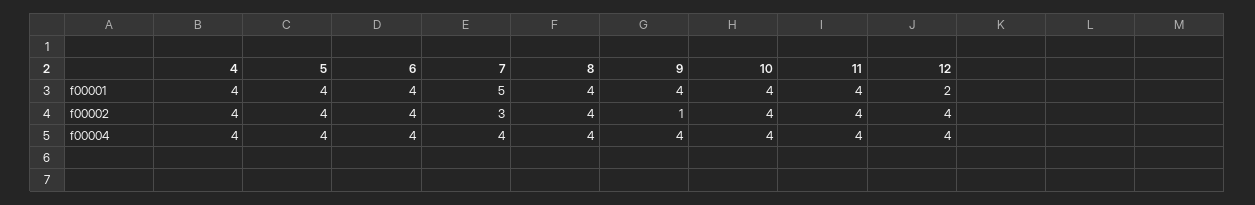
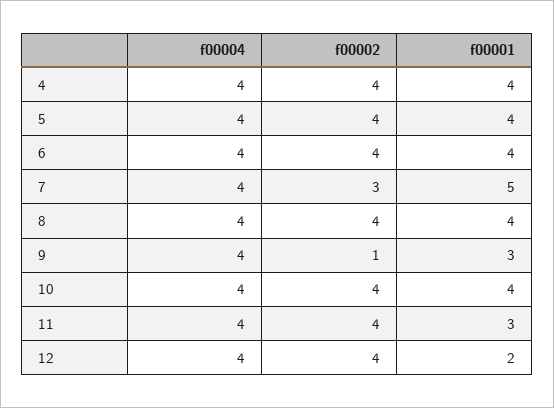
  {
    "4": {
      "f00001": 4,
      "f00002": 4,
      "f00004": 4
    },
    "5": {
      "f00001": 4,
      "f00002": 4,
      "f00004": 4
    },
    "6": {
      "f00001": 4,
      "f00002": 4,
      "f00004": 4
    },
    "7": {
      "f00001": 5,
      "f00002": 3,
      "f00004": 4
    },
    "8": {
      "f00001": 4,
      "f00002": 4,
      "f00004": 4
    },
    "9": {
-     "f00001": 4,
+     "f00001": 3,
      "f00002": 1,
      "f00004": 4
    },
    "10": {
      "f00001": 4,
      "f00002": 4,
      "f00004": 4
    },
    "11": {
-     "f00001": 4,
+     "f00001": 3,
      "f00002": 4,
      "f00004": 4
    },
    "12": {
      "f00001": 2,
      "f00002": 4,
      "f00004": 4
    }
  }

